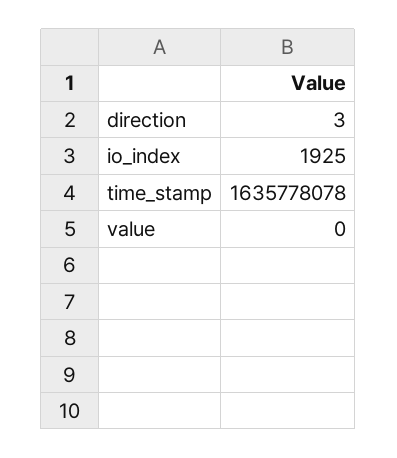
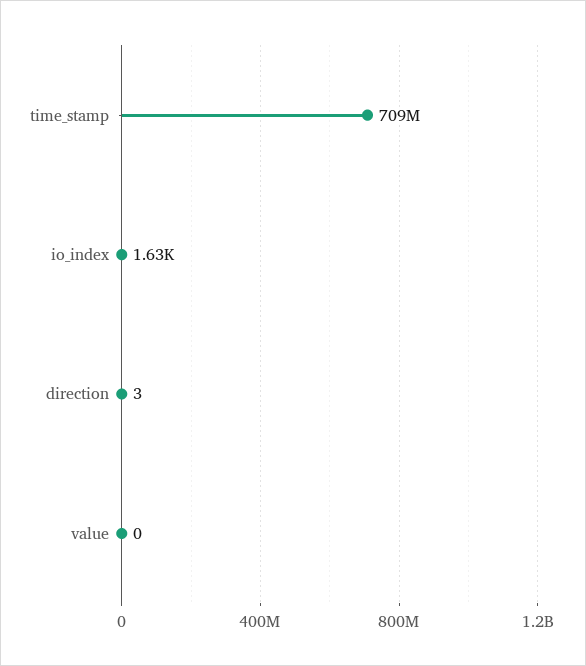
  {
    "direction": 3,
-   "io_index": 1925,
+   "io_index": 1630,
-   "time_stamp": 1635778078,
+   "time_stamp": 709000000,
    "value": 0
  }

